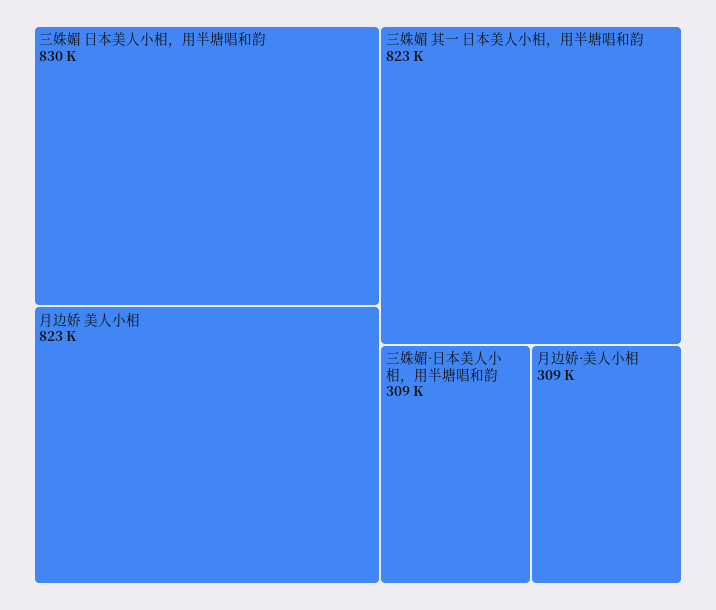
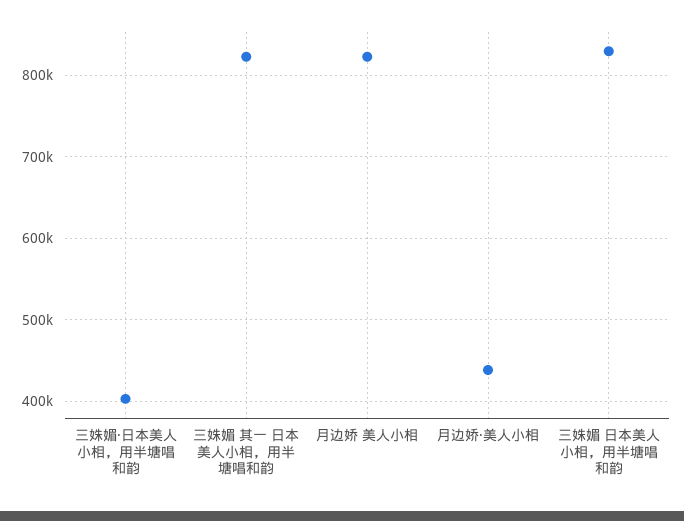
  {
    "三姝媚 日本美人小相，用半塘唱和韵": 830000,
    "月边娇 美人小相": 823000,
    "三姝媚 其一 日本美人小相，用半塘唱和韵": 823000,
-   "三姝媚·日本美人小相，用半塘唱和韵": 309000,
+   "三姝媚·日本美人小相，用半塘唱和韵": 400000,
-   "月边娇·美人小相": 309000
+   "月边娇·美人小相": 440000
  }

